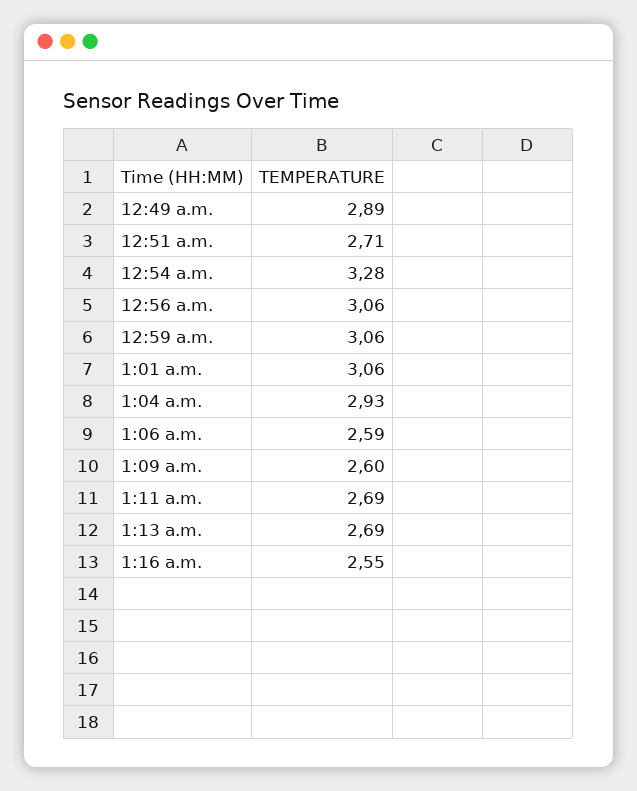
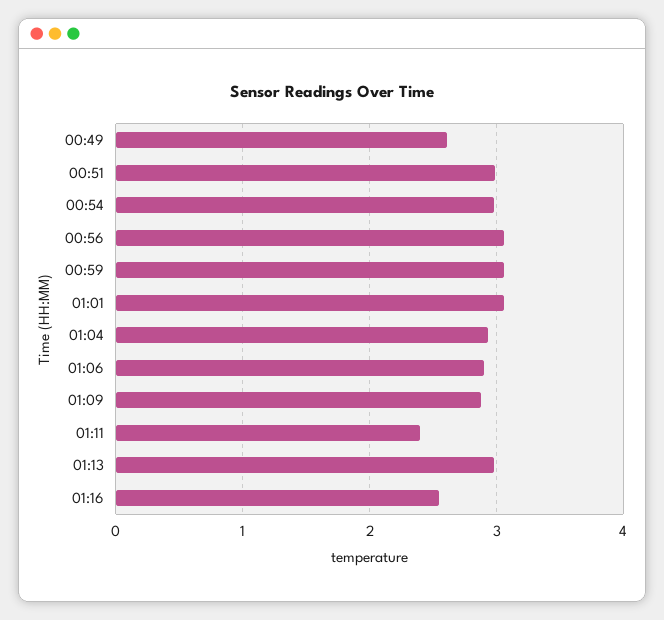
  {
-   "12:49 a.m.": 2.89,
+   "12:49 a.m.": 2.6,
-   "12:51 a.m.": 2.71,
+   "12:51 a.m.": 3,
-   "12:54 a.m.": 3.28,
+   "12:54 a.m.": 3,
    "12:56 a.m.": 3.06,
    "12:59 a.m.": 3.06,
    "1:01 a.m.": 3.06,
    "1:04 a.m.": 2.93,
-   "1:06 a.m.": 2.59,
+   "1:06 a.m.": 2.9,
-   "1:09 a.m.": 2.6,
+   "1:09 a.m.": 2.9,
-   "1:11 a.m.": 2.69,
+   "1:11 a.m.": 2.4,
-   "1:13 a.m.": 2.69,
+   "1:13 a.m.": 3,
    "1:16 a.m.": 2.55
  }

